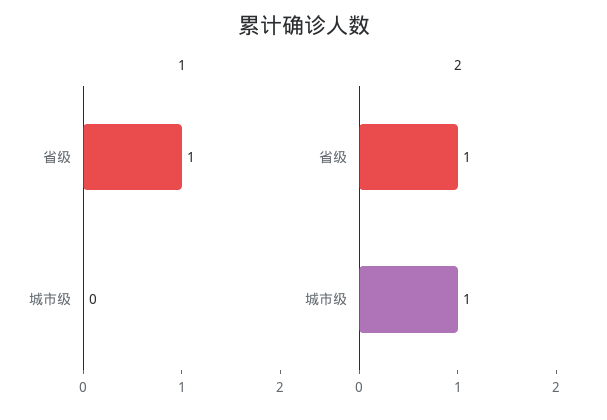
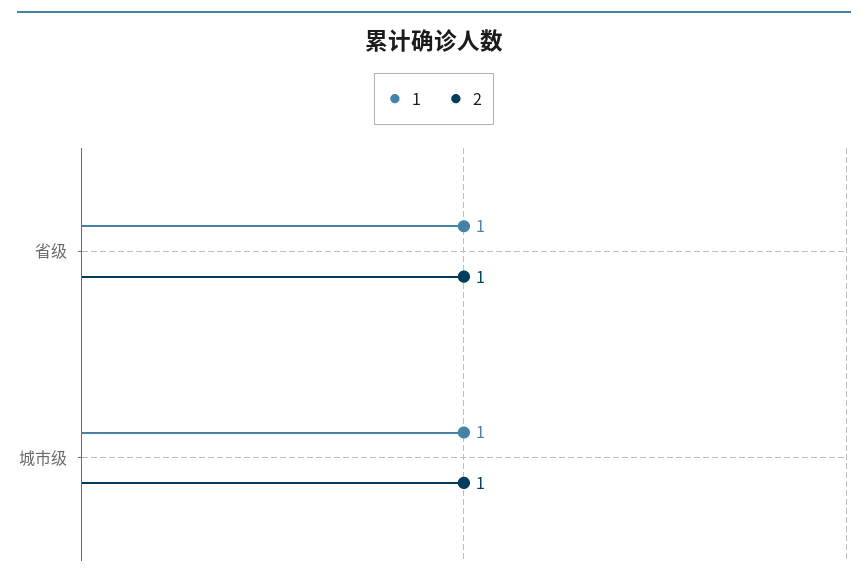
  {
    "1": {
      "省级": 1,
-     "城市级": 0
+     "城市级": 1
    },
    "2": {
      "省级": 1,
      "城市级": 1
    }
  }

